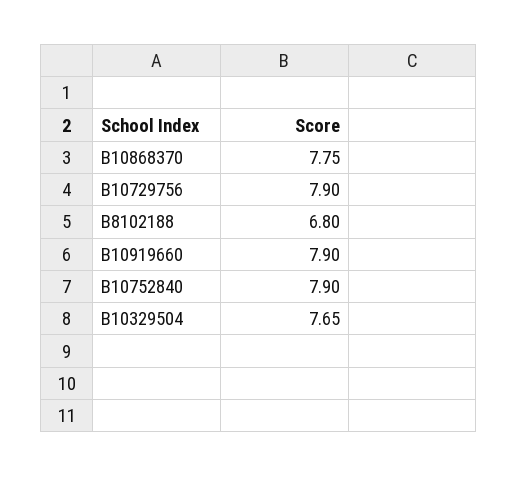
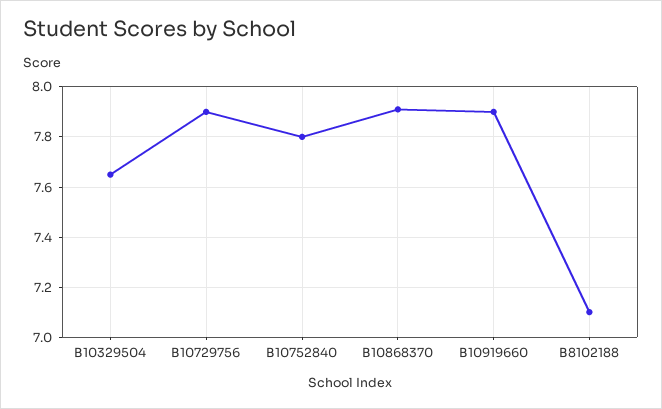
  {
-   "B10868370": 7.75,
+   "B10868370": 7.9,
    "B10729756": 7.9,
-   "B8102188": 6.8,
+   "B8102188": 7.1,
    "B10919660": 7.9,
-   "B10752840": 7.9,
+   "B10752840": 7.8,
    "B10329504": 7.65
  }

